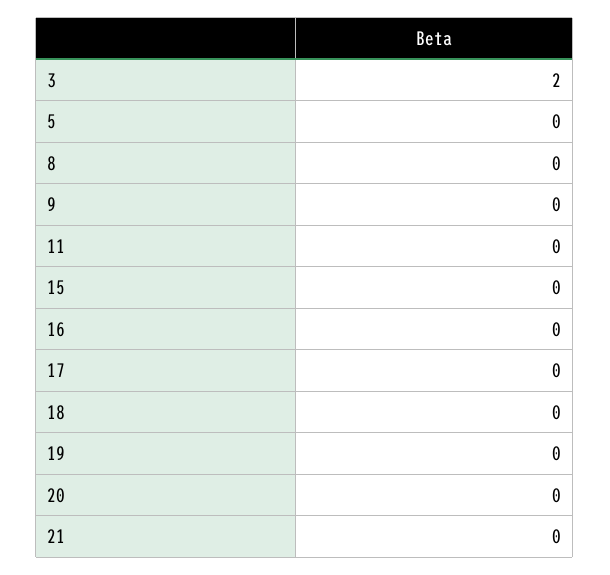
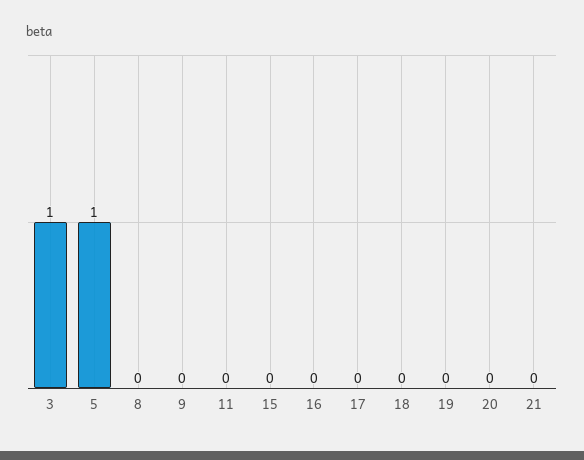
  {
-   "3": 2,
+   "3": 1,
-   "5": 0,
+   "5": 1,
    "8": 0,
    "9": 0,
    "11": 0,
    "15": 0,
    "16": 0,
    "17": 0,
    "18": 0,
    "19": 0,
    "20": 0,
    "21": 0
  }

